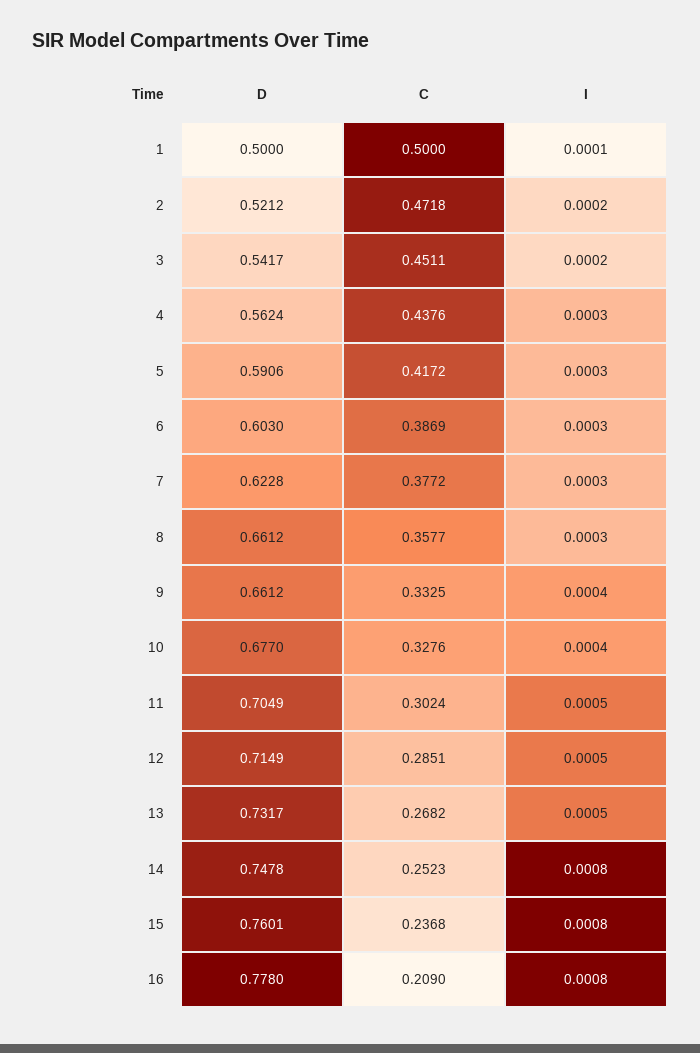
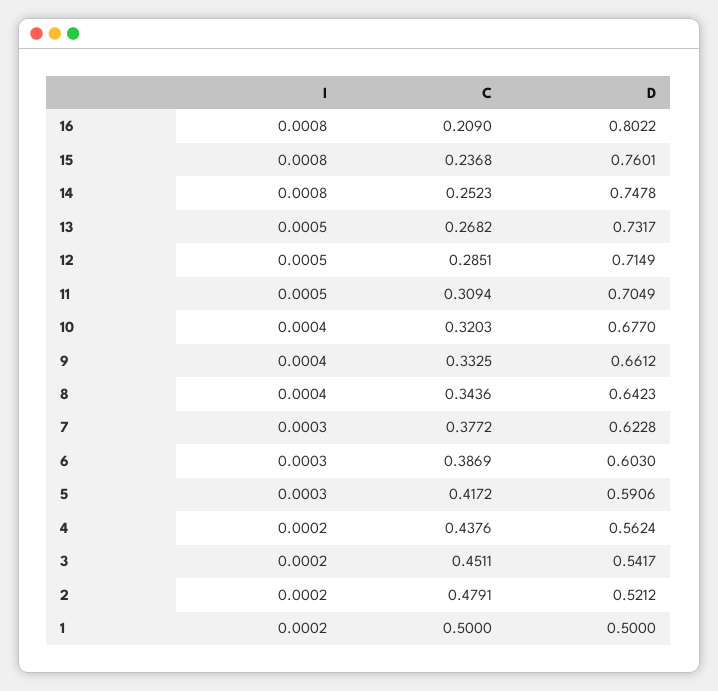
  {
    "D": {
      "1": 0.5,
      "2": 0.5212,
      "3": 0.5417,
      "4": 0.5624,
      "5": 0.5906,
      "6": 0.603,
      "7": 0.6228,
-     "8": 0.6612,
+     "8": 0.6423,
      "9": 0.6612,
      "10": 0.677,
      "11": 0.7049,
      "12": 0.7149,
      "13": 0.7317,
      "14": 0.7478,
      "15": 0.7601,
-     "16": 0.778
+     "16": 0.8022
    },
    "C": {
      "1": 0.5,
-     "2": 0.4718,
+     "2": 0.4791,
      "3": 0.4511,
      "4": 0.4376,
      "5": 0.4172,
      "6": 0.3869,
      "7": 0.3772,
-     "8": 0.3577,
+     "8": 0.3436,
      "9": 0.3325,
-     "10": 0.3276,
+     "10": 0.3203,
-     "11": 0.3024,
+     "11": 0.3094,
      "12": 0.2851,
      "13": 0.2682,
      "14": 0.2523,
      "15": 0.2368,
      "16": 0.209
    },
    "I": {
-     "1": 0.0001,
+     "1": 0.0002,
      "2": 0.0002,
      "3": 0.0002,
-     "4": 0.0003,
+     "4": 0.0002,
      "5": 0.0003,
      "6": 0.0003,
      "7": 0.0003,
-     "8": 0.0003,
+     "8": 0.0004,
      "9": 0.0004,
      "10": 0.0004,
      "11": 0.0005,
      "12": 0.0005,
      "13": 0.0005,
      "14": 0.0008,
      "15": 0.0008,
      "16": 0.0008
    }
  }

